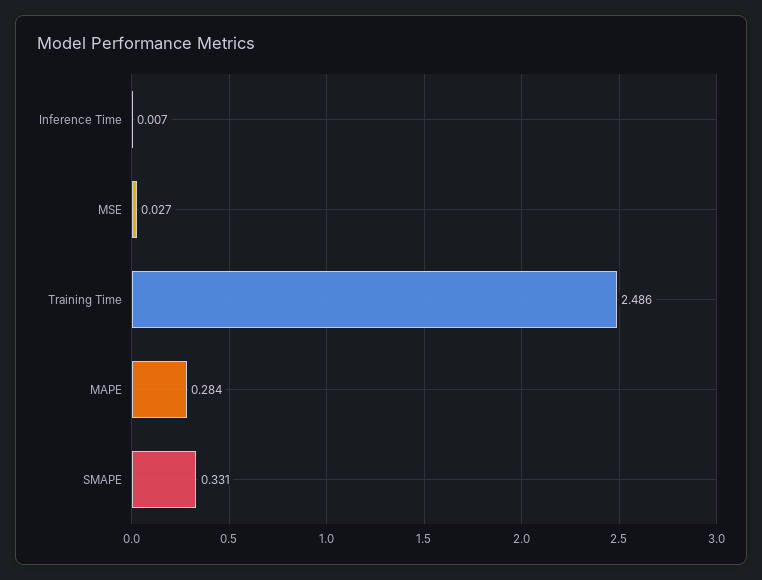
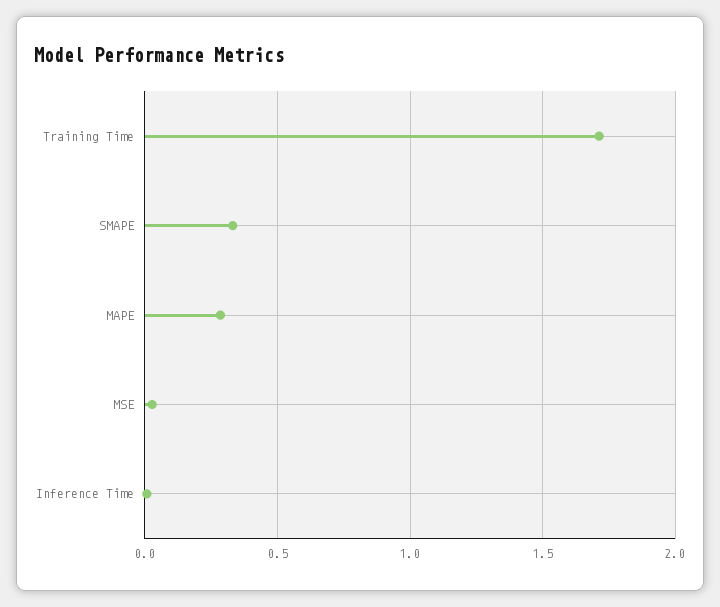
  {
    "Inference Time": 0.007,
    "MSE": 0.027,
-   "Training Time": 2.486,
+   "Training Time": 1.7,
    "MAPE": 0.284,
    "SMAPE": 0.331
  }

